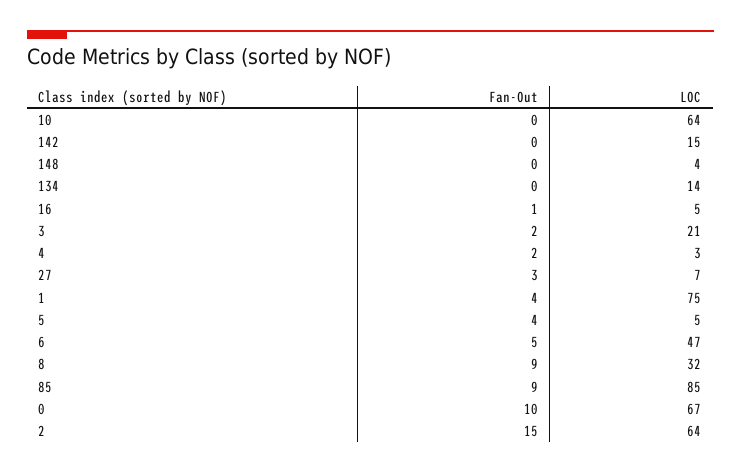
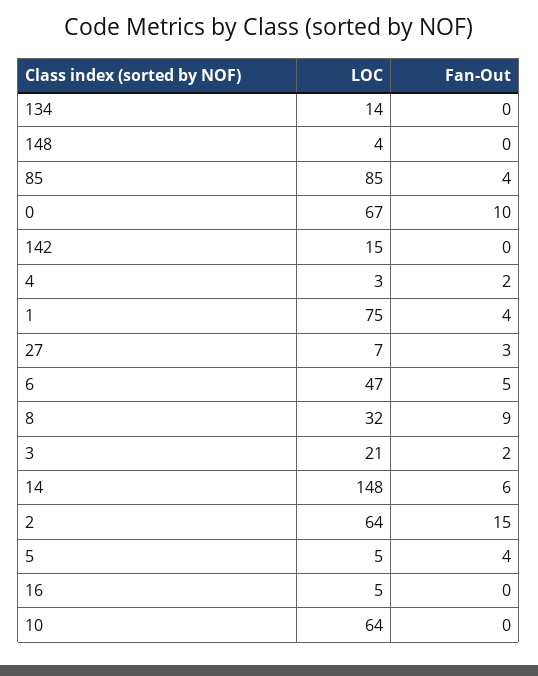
  {
    "Fan-Out": {
      "10": 0,
      "142": 0,
      "148": 0,
      "134": 0,
-     "16": 1,
+     "16": 0,
      "3": 2,
      "4": 2,
      "27": 3,
      "1": 4,
      "5": 4,
      "6": 5,
      "8": 9,
-     "85": 9,
+     "85": 4,
      "0": 10,
-     "2": 15
+     "2": 15,
+     "14": 6
    },
    "LOC": {
      "10": 64,
      "142": 15,
      "148": 4,
      "134": 14,
      "16": 5,
      "3": 21,
      "4": 3,
      "27": 7,
      "1": 75,
      "5": 5,
      "6": 47,
      "8": 32,
      "85": 85,
      "0": 67,
-     "2": 64
+     "2": 64,
+     "14": 148
    }
  }

